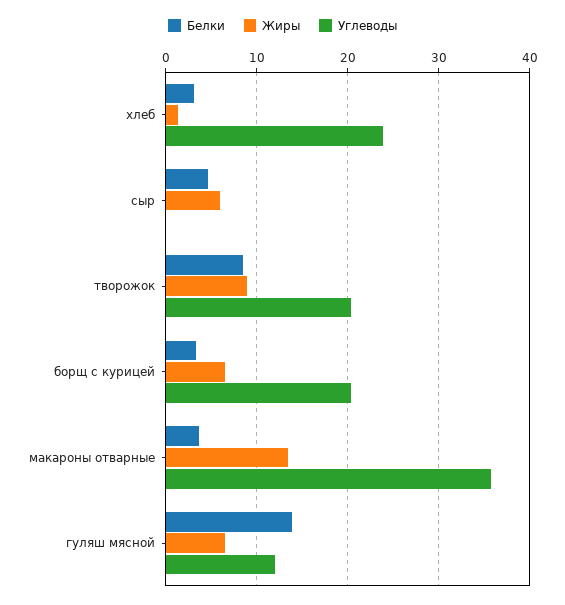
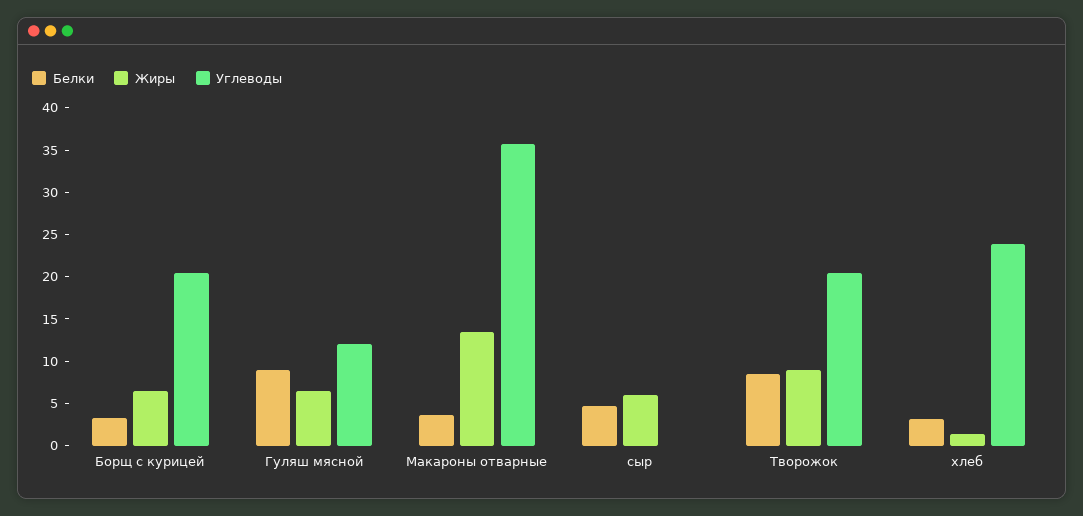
  {
    "Белки": {
      "хлеб": 3,
      "сыр": 5,
      "творожок": 9,
      "борщ с курицей": 3,
      "макароны отварные": 4,
-     "гуляш мясной": 14
+     "гуляш мясной": 9
    },
    "Жиры": {
      "хлеб": 1,
      "сыр": 6,
      "творожок": 9,
      "борщ с курицей": 7,
      "макароны отварные": 14,
      "гуляш мясной": 7
    },
    "Углеводы": {
      "хлеб": 24,
      "сыр": 0,
      "творожок": 20,
      "борщ с курицей": 20,
      "макароны отварные": 36,
      "гуляш мясной": 12
    }
  }

